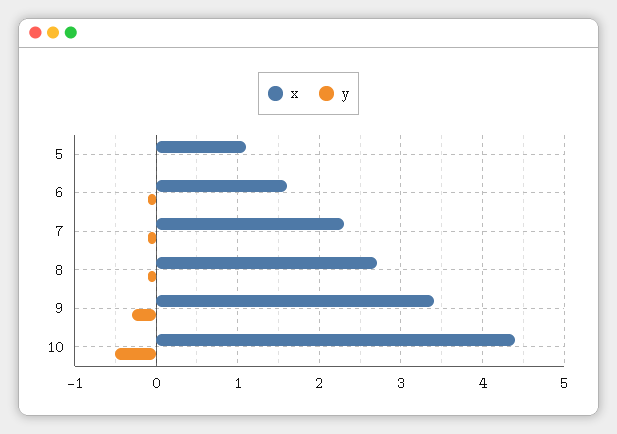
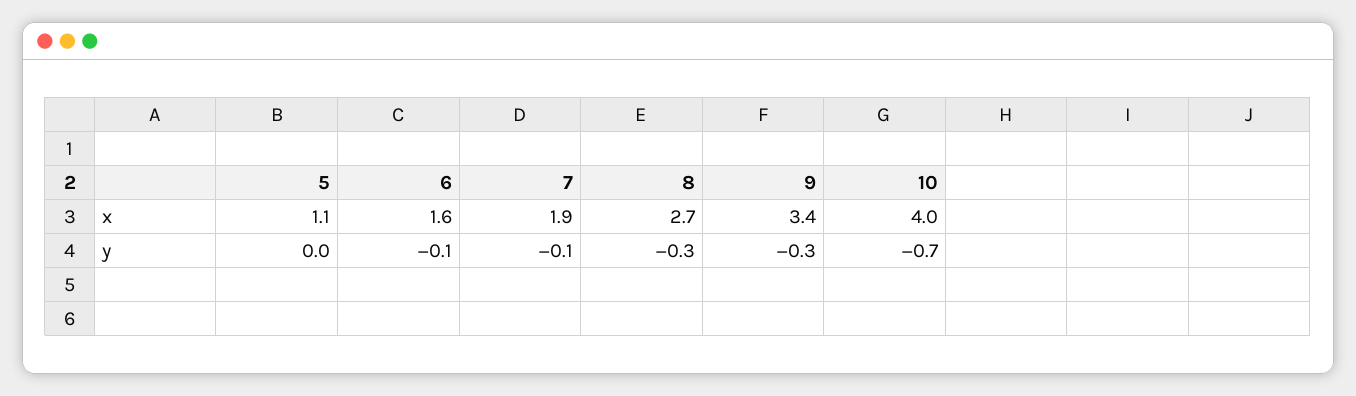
  {
    "x": {
      "5": 1.1,
      "6": 1.6,
-     "7": 2.3,
+     "7": 1.9,
      "8": 2.7,
      "9": 3.4,
-     "10": 4.4
+     "10": 4
    },
    "y": {
      "5": 0,
      "6": -0.1,
      "7": -0.1,
-     "8": -0.1,
+     "8": -0.3,
      "9": -0.3,
-     "10": -0.5
+     "10": -0.7
    }
  }

